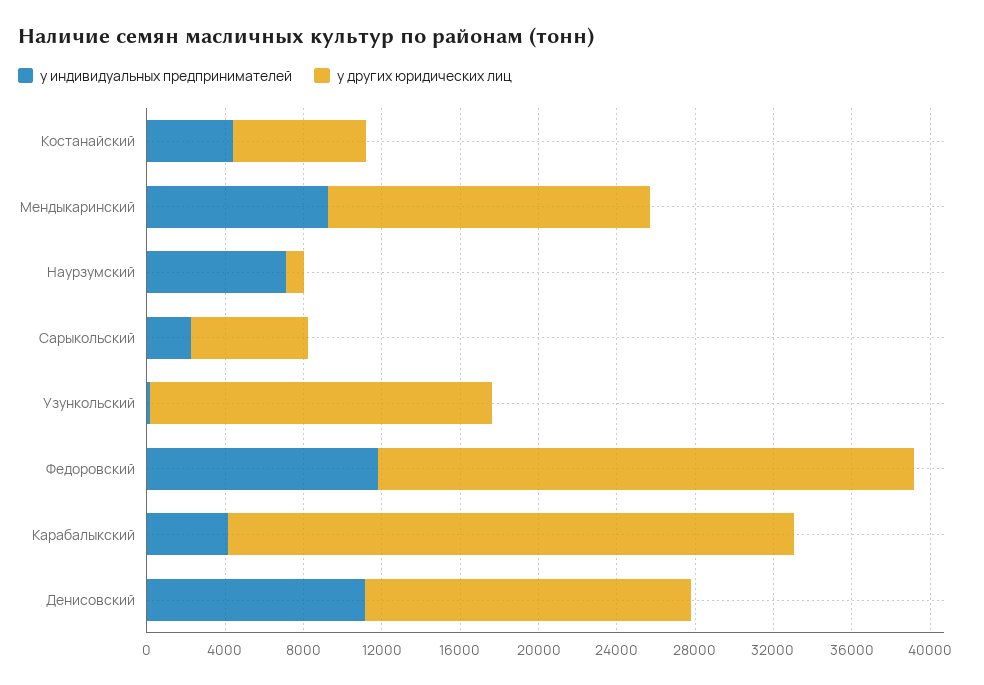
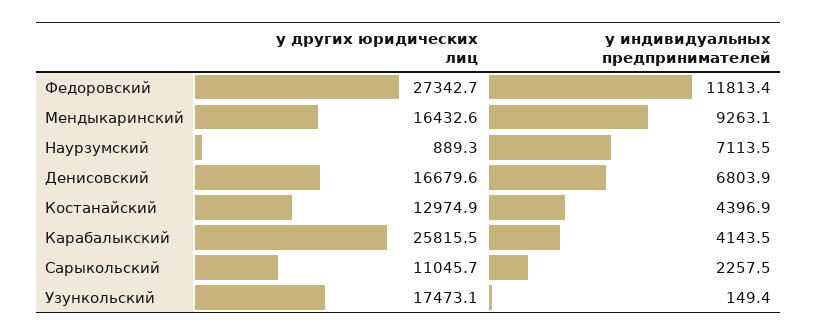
  {
    "у индивидуальных предпринимателей": {
      "Костанайский": 4396.9,
      "Мендыкаринский": 9263.1,
      "Наурзумский": 7113.5,
      "Сарыкольский": 2257.5,
      "Узункольский": 149.4,
      "Федоровский": 11813.4,
      "Карабалыкский": 4143.5,
-     "Денисовский": 11000
+     "Денисовский": 6803.9
    },
    "у других юридических лиц": {
-     "Костанайский": 7000,
+     "Костанайский": 12974.9,
      "Мендыкаринский": 16432.6,
      "Наурзумский": 889.3,
-     "Сарыкольский": 6000,
+     "Сарыкольский": 11045.7,
      "Узункольский": 17473.1,
      "Федоровский": 27342.7,
-     "Карабалыкский": 29000,
+     "Карабалыкский": 25815.5,
      "Денисовский": 16679.6
    }
  }

